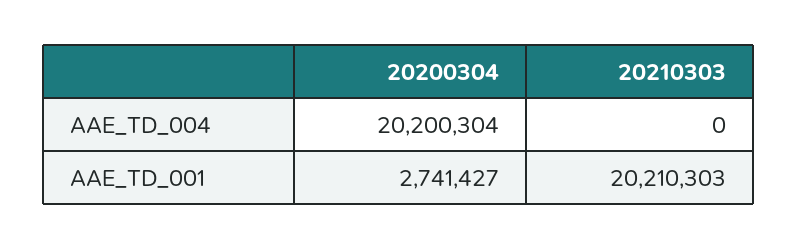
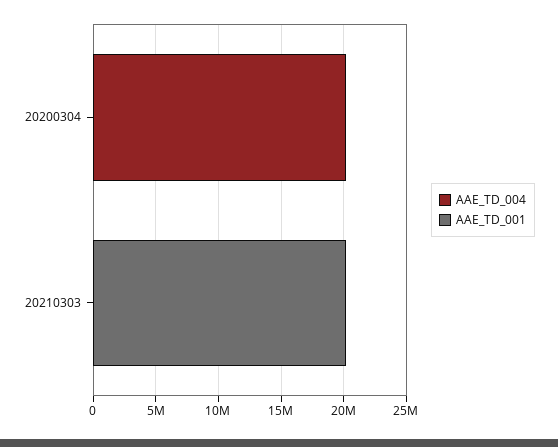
  {
    "AAE_TD_004": {
      "20200304": 20200304,
      "20210303": 0
    },
    "AAE_TD_001": {
-     "20200304": 2741427,
+     "20200304": 0,
      "20210303": 20210303
    }
  }

